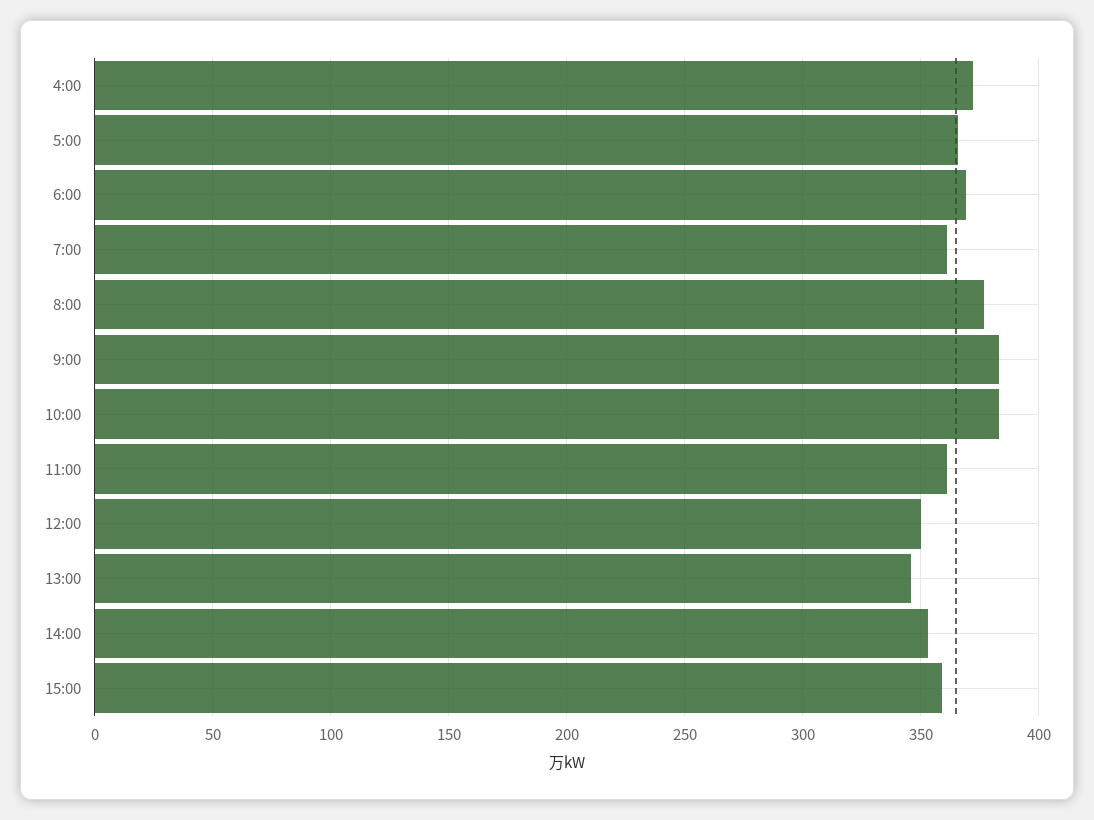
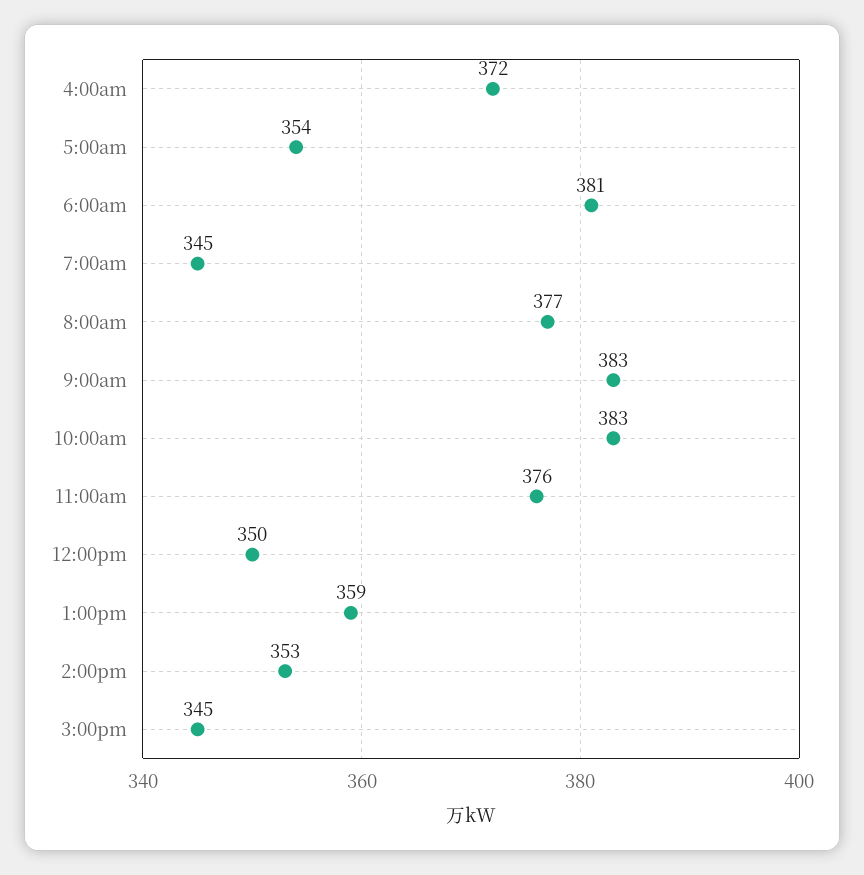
  {
    "4:00": 372,
-   "5:00": 365,
+   "5:00": 354,
-   "6:00": 370,
+   "6:00": 381,
-   "7:00": 360,
+   "7:00": 345,
    "8:00": 377,
    "9:00": 383,
    "10:00": 383,
-   "11:00": 360,
+   "11:00": 376,
    "12:00": 350,
-   "13:00": 345,
+   "13:00": 359,
    "14:00": 353,
-   "15:00": 360
+   "15:00": 345
  }

